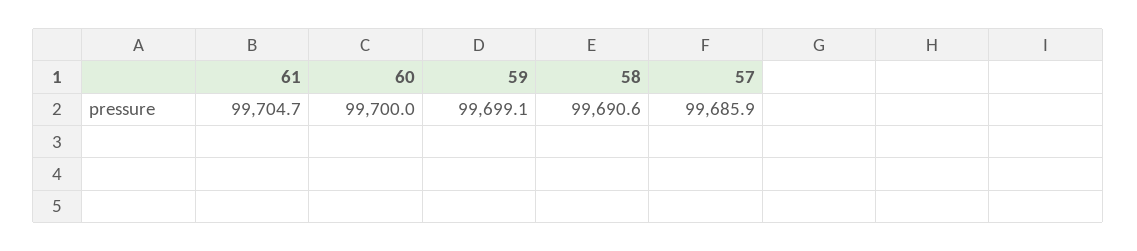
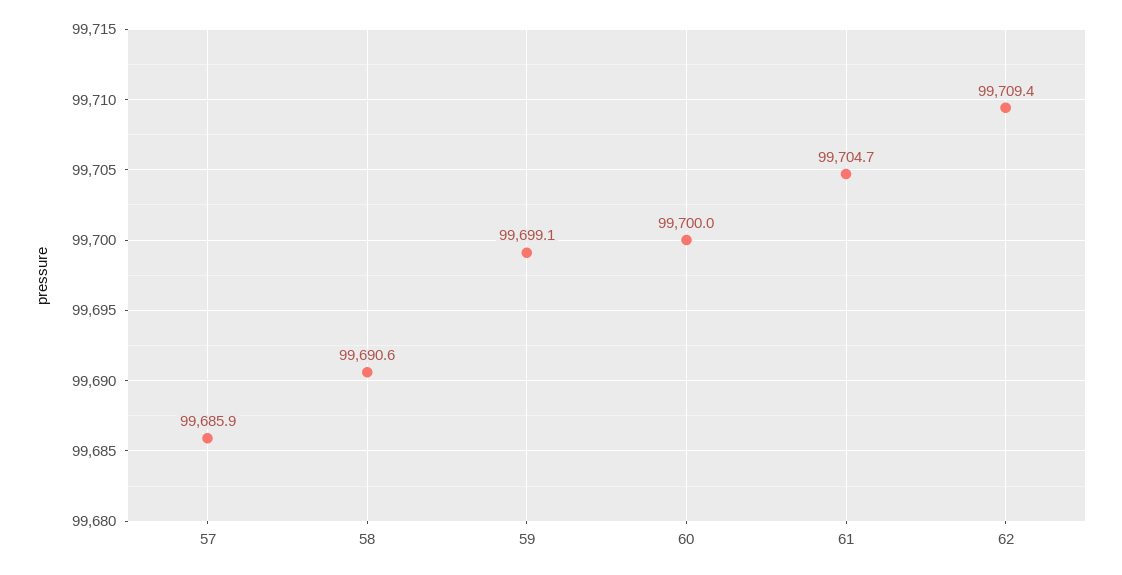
  {
    "61": 99704.7,
    "60": 99700,
    "59": 99699.1,
    "58": 99690.6,
-   "57": 99685.9
+   "57": 99685.9,
+   "62": 99709.4
  }

